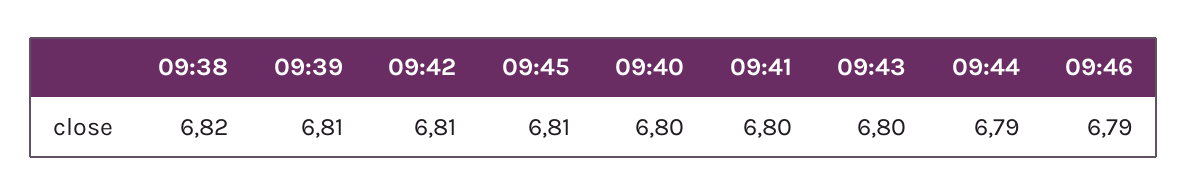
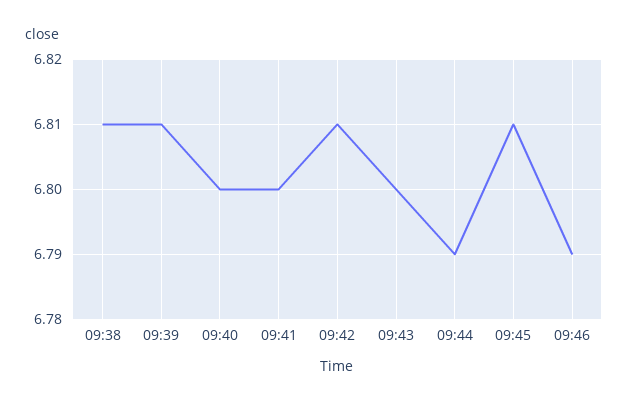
  {
-   "09:38": 6.82,
+   "09:38": 6.81,
    "09:39": 6.81,
    "09:42": 6.81,
    "09:45": 6.81,
    "09:40": 6.8,
    "09:41": 6.8,
    "09:43": 6.8,
    "09:44": 6.79,
    "09:46": 6.79
  }

